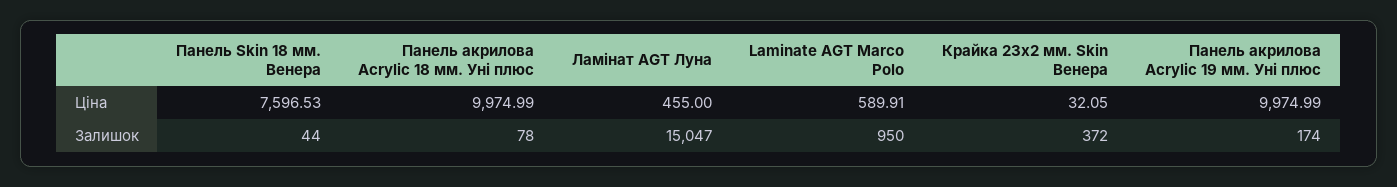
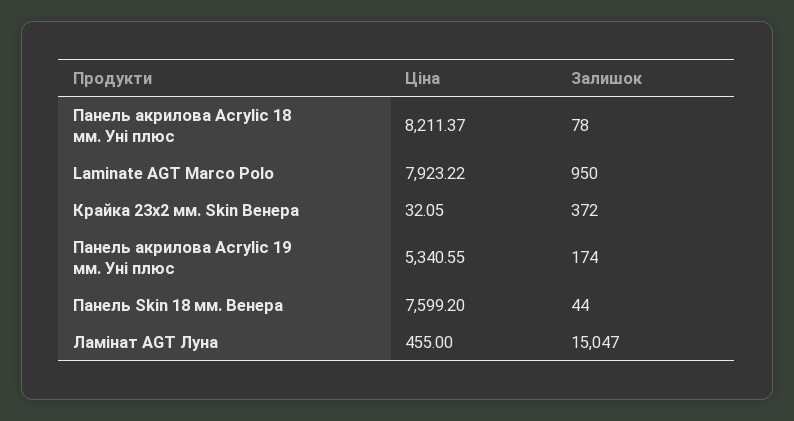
  {
    "Панель Skin 18 мм. Венера": {
-     "Ціна": 7596.53,
+     "Ціна": 7599.2,
      "Залишок": 44
    },
    "Панель акрилова Acrylic 18 мм. Уні плюс": {
-     "Ціна": 9974.99,
+     "Ціна": 8211.37,
      "Залишок": 78
    },
    "Ламінат AGT Луна": {
      "Ціна": 455,
      "Залишок": 15047
    },
    "Laminate AGT Marco Polo": {
-     "Ціна": 589.91,
+     "Ціна": 7923.22,
      "Залишок": 950
    },
    "Крайка 23x2 мм. Skin Венера": {
      "Ціна": 32.05,
      "Залишок": 372
    },
    "Панель акрилова Acrylic 19 мм. Уні плюс": {
-     "Ціна": 9974.99,
+     "Ціна": 5340.55,
      "Залишок": 174
    }
  }

